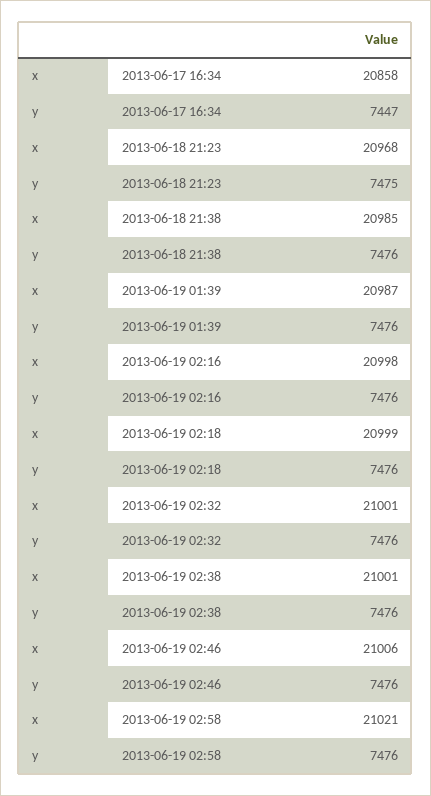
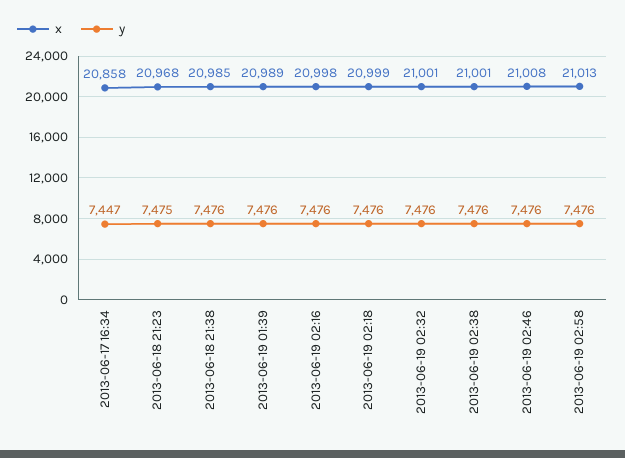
  {
    "x": {
      "2013-06-17 16:34": 20858,
      "2013-06-18 21:23": 20968,
      "2013-06-18 21:38": 20985,
-     "2013-06-19 01:39": 20987,
+     "2013-06-19 01:39": 20989,
      "2013-06-19 02:16": 20998,
      "2013-06-19 02:18": 20999,
      "2013-06-19 02:32": 21001,
      "2013-06-19 02:38": 21001,
-     "2013-06-19 02:46": 21006,
+     "2013-06-19 02:46": 21008,
-     "2013-06-19 02:58": 21021
+     "2013-06-19 02:58": 21013
    },
    "y": {
      "2013-06-17 16:34": 7447,
      "2013-06-18 21:23": 7475,
      "2013-06-18 21:38": 7476,
      "2013-06-19 01:39": 7476,
      "2013-06-19 02:16": 7476,
      "2013-06-19 02:18": 7476,
      "2013-06-19 02:32": 7476,
      "2013-06-19 02:38": 7476,
      "2013-06-19 02:46": 7476,
      "2013-06-19 02:58": 7476
    }
  }

